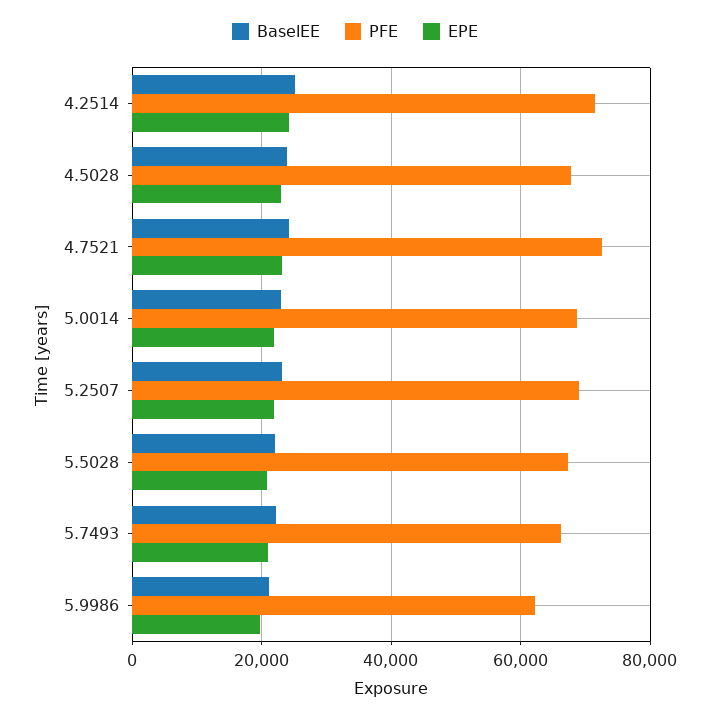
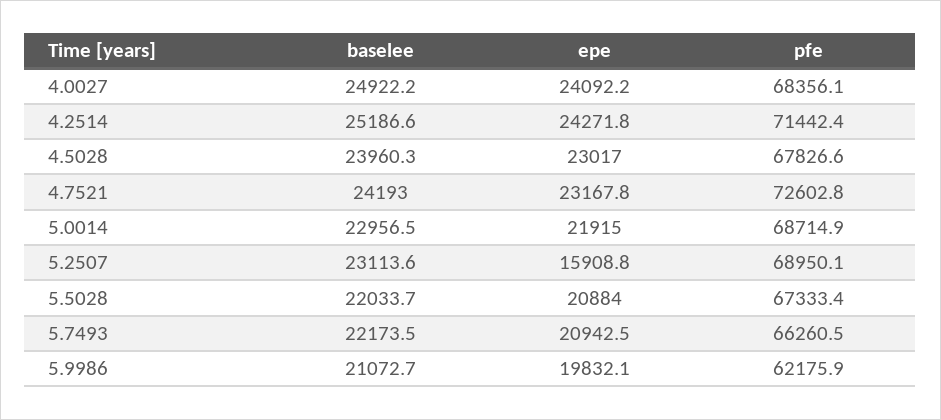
  {
    "BaselEE": {
      "4.2514": 25186.6,
      "4.5028": 23960.3,
      "4.7521": 24193,
      "5.0014": 22956.5,
      "5.2507": 23113.6,
      "5.5028": 22033.7,
      "5.7493": 22173.5,
-     "5.9986": 21072.7
+     "5.9986": 21072.7,
+     "4.0027": 24922.2
    },
    "PFE": {
      "4.2514": 71442.4,
      "4.5028": 67826.6,
      "4.7521": 72602.8,
      "5.0014": 68714.9,
      "5.2507": 68950.1,
      "5.5028": 67333.4,
      "5.7493": 66260.5,
-     "5.9986": 62175.9
+     "5.9986": 62175.9,
+     "4.0027": 68356.1
    },
    "EPE": {
      "4.2514": 24271.8,
      "4.5028": 23017,
      "4.7521": 23167.8,
      "5.0014": 21915,
-     "5.2507": 22000,
+     "5.2507": 15908.8,
      "5.5028": 20884,
      "5.7493": 20942.5,
-     "5.9986": 19832.1
+     "5.9986": 19832.1,
+     "4.0027": 24092.2
    }
  }

